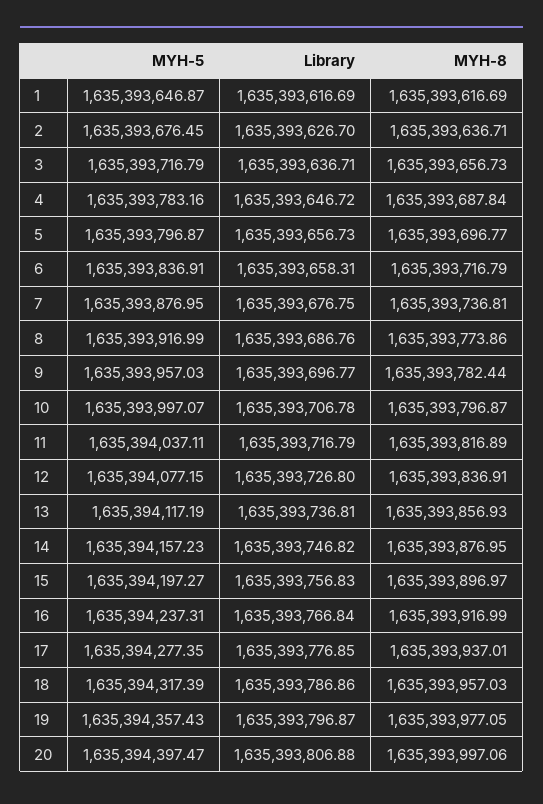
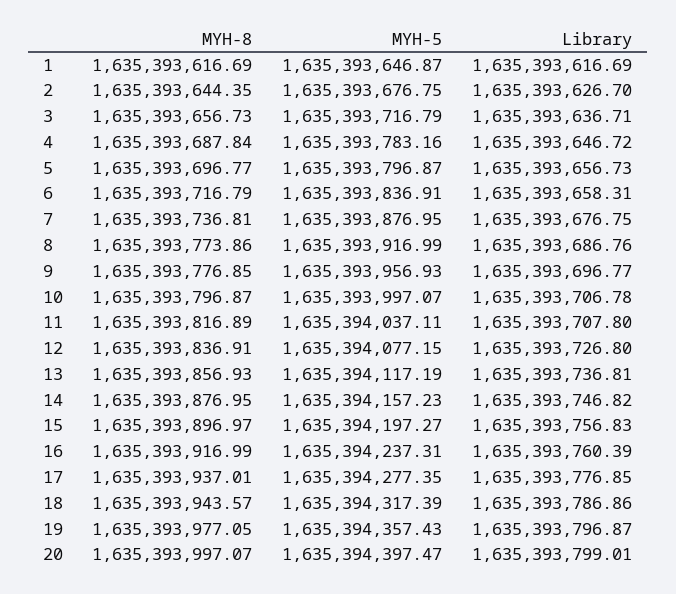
  {
    "MYH-5": {
      "1": 1635393646.87,
-     "2": 1635393676.45,
+     "2": 1635393676.75,
      "3": 1635393716.79,
      "4": 1635393783.16,
      "5": 1635393796.87,
      "6": 1635393836.91,
      "7": 1635393876.95,
      "8": 1635393916.99,
-     "9": 1635393957.03,
+     "9": 1635393956.93,
      "10": 1635393997.07,
      "11": 1635394037.11,
      "12": 1635394077.15,
      "13": 1635394117.19,
      "14": 1635394157.23,
      "15": 1635394197.27,
      "16": 1635394237.31,
      "17": 1635394277.35,
      "18": 1635394317.39,
      "19": 1635394357.43,
      "20": 1635394397.47
    },
    "Library": {
      "1": 1635393616.69,
      "2": 1635393626.7,
      "3": 1635393636.71,
      "4": 1635393646.72,
      "5": 1635393656.73,
      "6": 1635393658.31,
      "7": 1635393676.75,
      "8": 1635393686.76,
      "9": 1635393696.77,
      "10": 1635393706.78,
-     "11": 1635393716.79,
+     "11": 1635393707.8,
      "12": 1635393726.8,
      "13": 1635393736.81,
      "14": 1635393746.82,
      "15": 1635393756.83,
-     "16": 1635393766.84,
+     "16": 1635393760.39,
      "17": 1635393776.85,
      "18": 1635393786.86,
      "19": 1635393796.87,
-     "20": 1635393806.88
+     "20": 1635393799.01
    },
    "MYH-8": {
      "1": 1635393616.69,
-     "2": 1635393636.71,
+     "2": 1635393644.35,
      "3": 1635393656.73,
      "4": 1635393687.84,
      "5": 1635393696.77,
      "6": 1635393716.79,
      "7": 1635393736.81,
      "8": 1635393773.86,
-     "9": 1635393782.44,
+     "9": 1635393776.85,
      "10": 1635393796.87,
      "11": 1635393816.89,
      "12": 1635393836.91,
      "13": 1635393856.93,
      "14": 1635393876.95,
      "15": 1635393896.97,
      "16": 1635393916.99,
      "17": 1635393937.01,
-     "18": 1635393957.03,
+     "18": 1635393943.57,
      "19": 1635393977.05,
-     "20": 1635393997.06
+     "20": 1635393997.07
    }
  }

